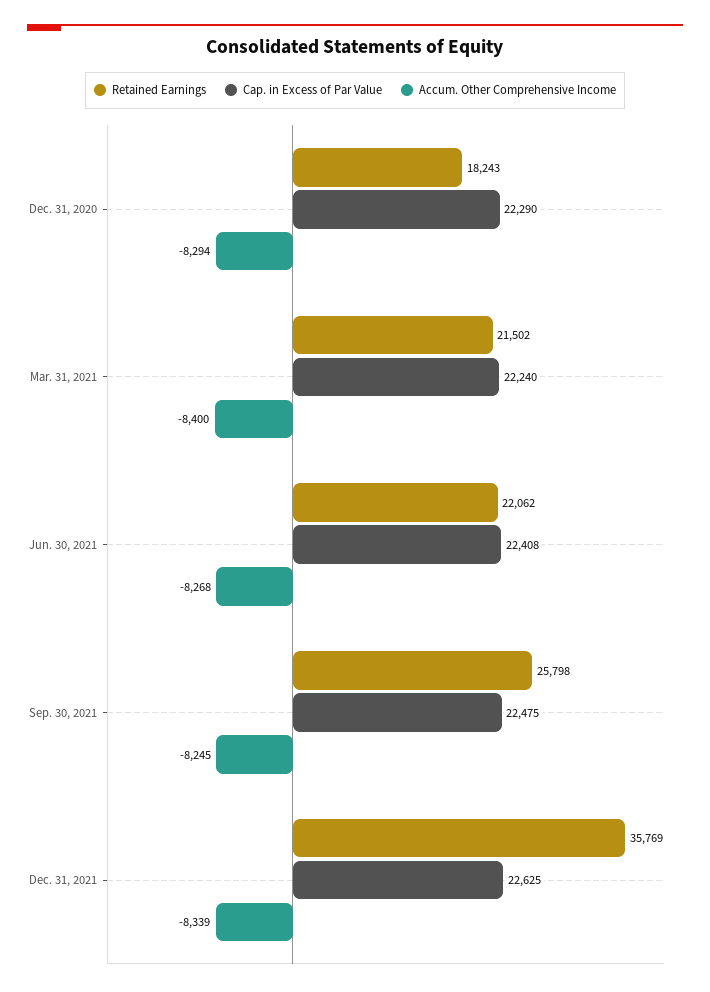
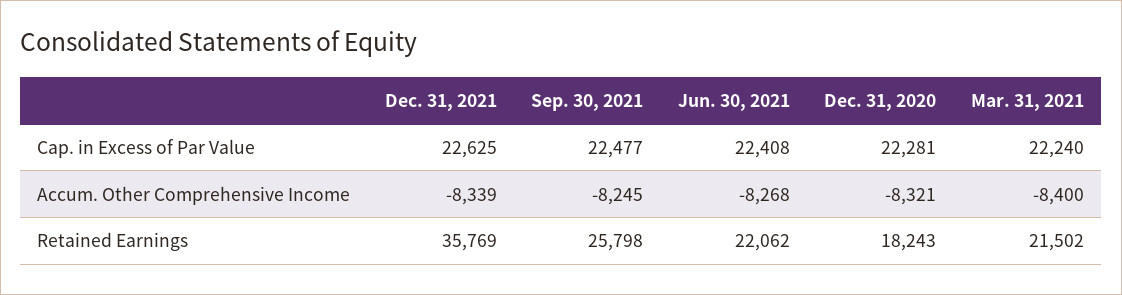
  {
    "Retained Earnings": {
      "Dec. 31, 2020": 18243,
      "Mar. 31, 2021": 21502,
      "Jun. 30, 2021": 22062,
      "Sep. 30, 2021": 25798,
      "Dec. 31, 2021": 35769
    },
    "Cap. in Excess of Par Value": {
-     "Dec. 31, 2020": 22290,
+     "Dec. 31, 2020": 22281,
      "Mar. 31, 2021": 22240,
      "Jun. 30, 2021": 22408,
-     "Sep. 30, 2021": 22475,
+     "Sep. 30, 2021": 22477,
      "Dec. 31, 2021": 22625
    },
    "Accum. Other Comprehensive Income": {
-     "Dec. 31, 2020": -8294,
+     "Dec. 31, 2020": -8321,
      "Mar. 31, 2021": -8400,
      "Jun. 30, 2021": -8268,
      "Sep. 30, 2021": -8245,
      "Dec. 31, 2021": -8339
    }
  }

